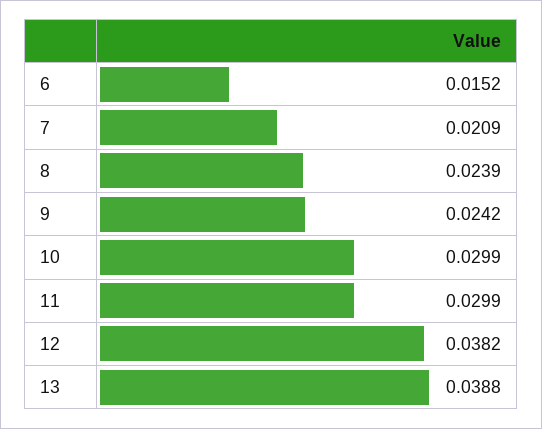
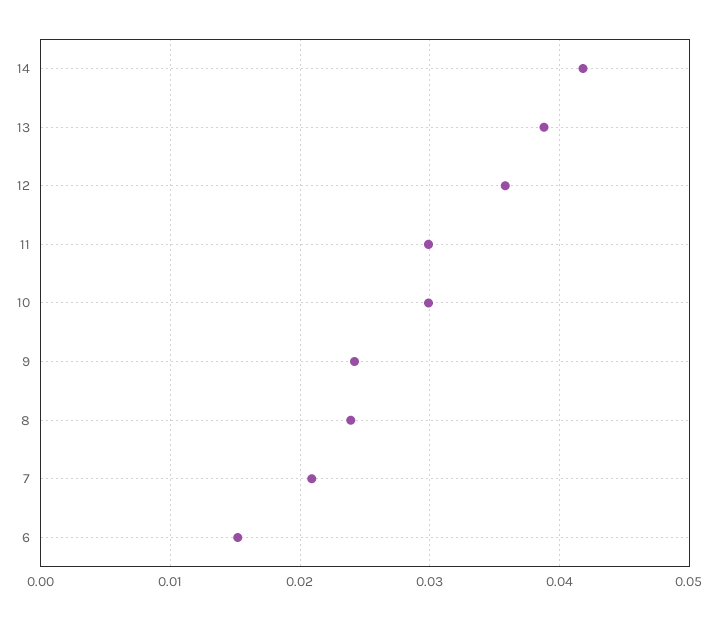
  {
    "6": 0.0152,
    "7": 0.0209,
    "8": 0.0239,
    "9": 0.0242,
    "10": 0.0299,
    "11": 0.0299,
-   "12": 0.0382,
+   "12": 0.036,
-   "13": 0.0388
+   "13": 0.0388,
+   "14": 0.042
  }

